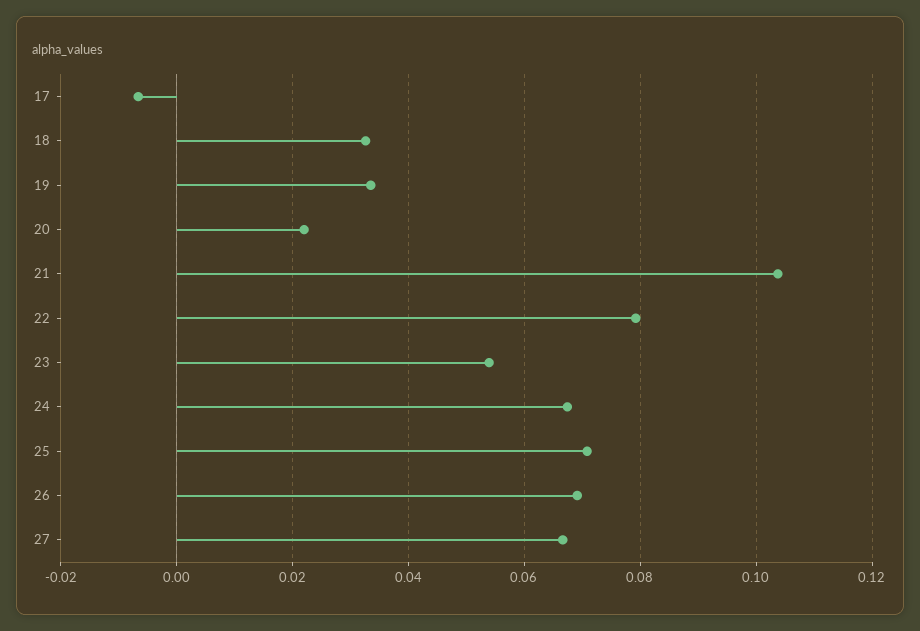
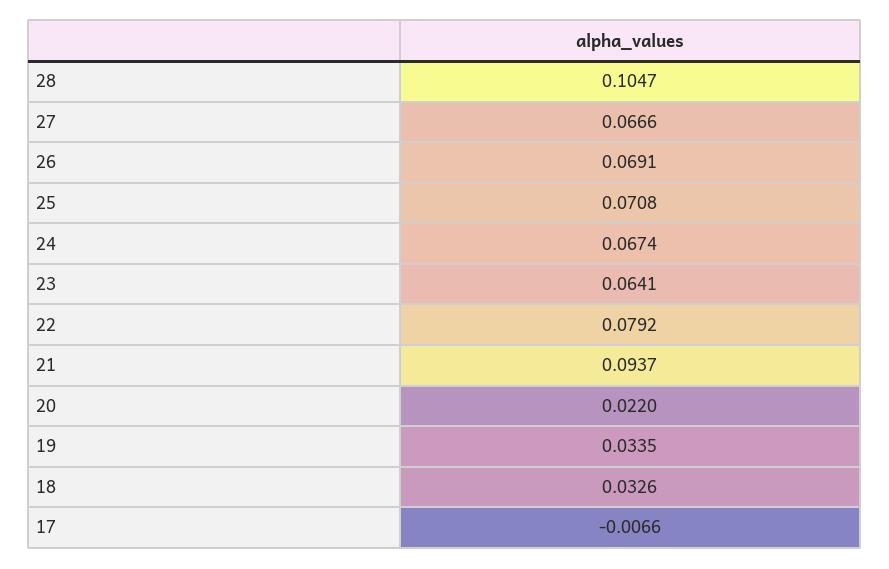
  {
    "17": -0.0066,
    "18": 0.0326,
    "19": 0.0335,
    "20": 0.022,
-   "21": 0.104,
+   "21": 0.0937,
    "22": 0.0792,
-   "23": 0.054,
+   "23": 0.0641,
    "24": 0.0674,
    "25": 0.0708,
    "26": 0.0691,
-   "27": 0.0666
+   "27": 0.0666,
+   "28": 0.1047
  }

